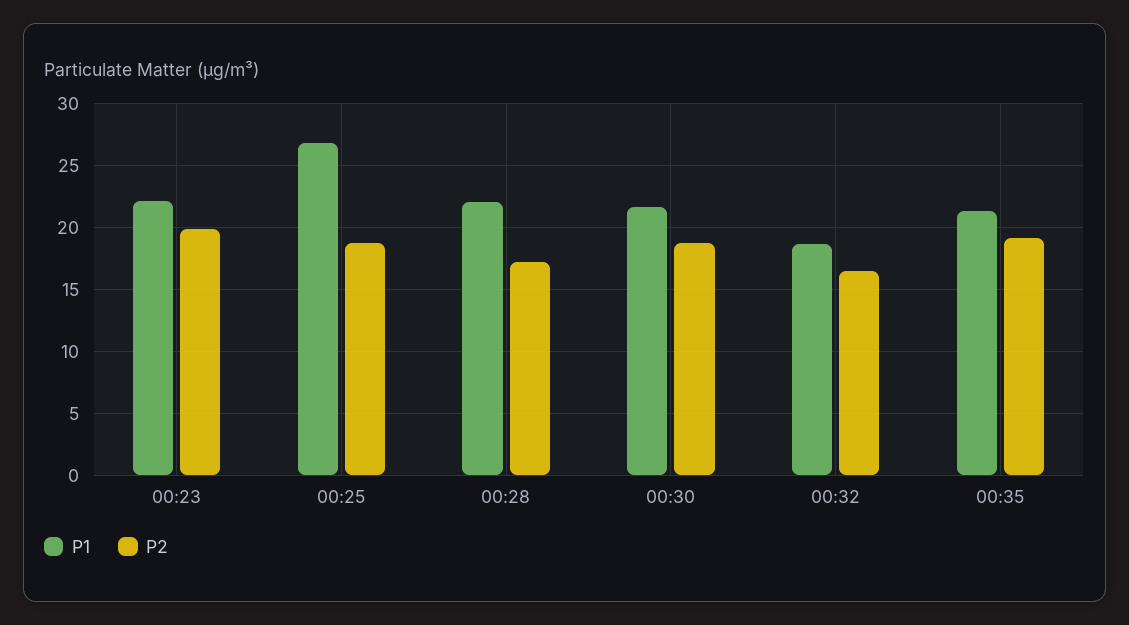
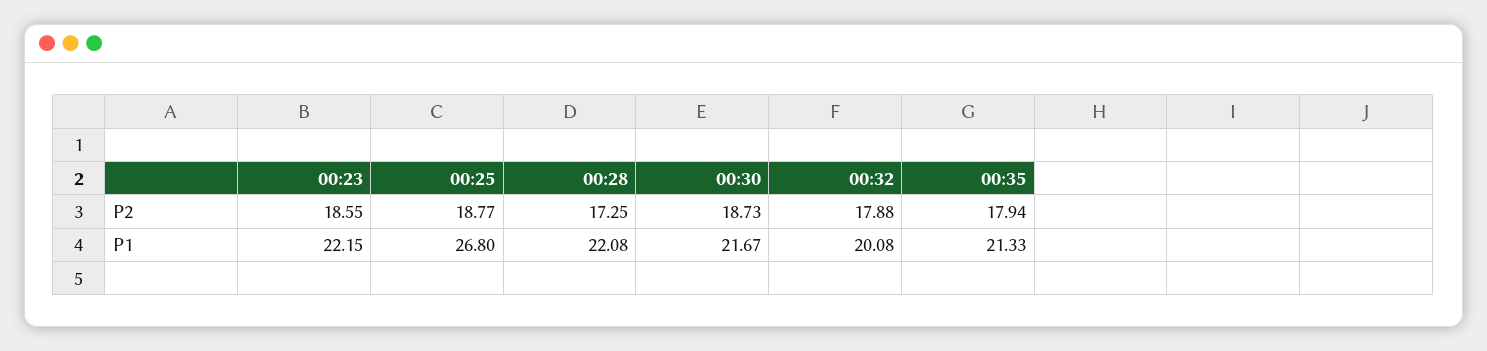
  {
    "P1": {
      "00:23": 22.15,
      "00:25": 26.8,
      "00:28": 22.08,
      "00:30": 21.67,
-     "00:32": 18.5,
+     "00:32": 20.08,
      "00:35": 21.33
    },
    "P2": {
-     "00:23": 20,
+     "00:23": 18.55,
      "00:25": 18.77,
      "00:28": 17.25,
      "00:30": 18.73,
-     "00:32": 16.5,
+     "00:32": 17.88,
-     "00:35": 19
+     "00:35": 17.94
    }
  }

